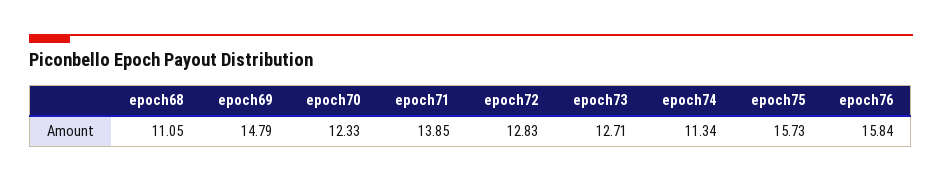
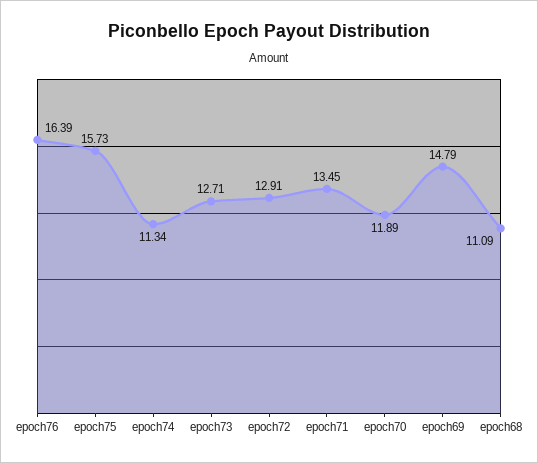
  {
-   "epoch68": 11.05,
+   "epoch68": 11.09,
    "epoch69": 14.79,
-   "epoch70": 12.33,
+   "epoch70": 11.89,
-   "epoch71": 13.85,
+   "epoch71": 13.45,
-   "epoch72": 12.83,
+   "epoch72": 12.91,
    "epoch73": 12.71,
    "epoch74": 11.34,
    "epoch75": 15.73,
-   "epoch76": 15.84
+   "epoch76": 16.39
  }

